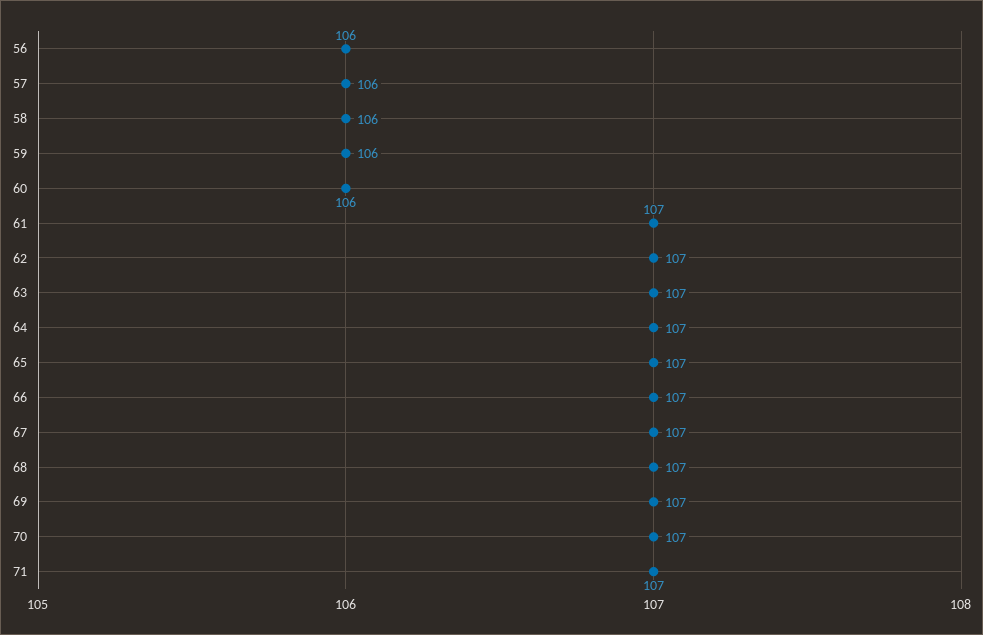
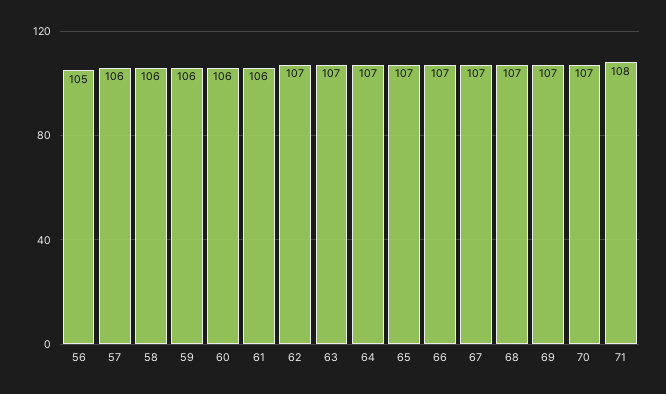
  {
-   "56": 106,
+   "56": 105,
    "57": 106,
    "58": 106,
    "59": 106,
    "60": 106,
-   "61": 107,
+   "61": 106,
    "62": 107,
    "63": 107,
    "64": 107,
    "65": 107,
    "66": 107,
    "67": 107,
    "68": 107,
    "69": 107,
    "70": 107,
-   "71": 107
+   "71": 108
  }

